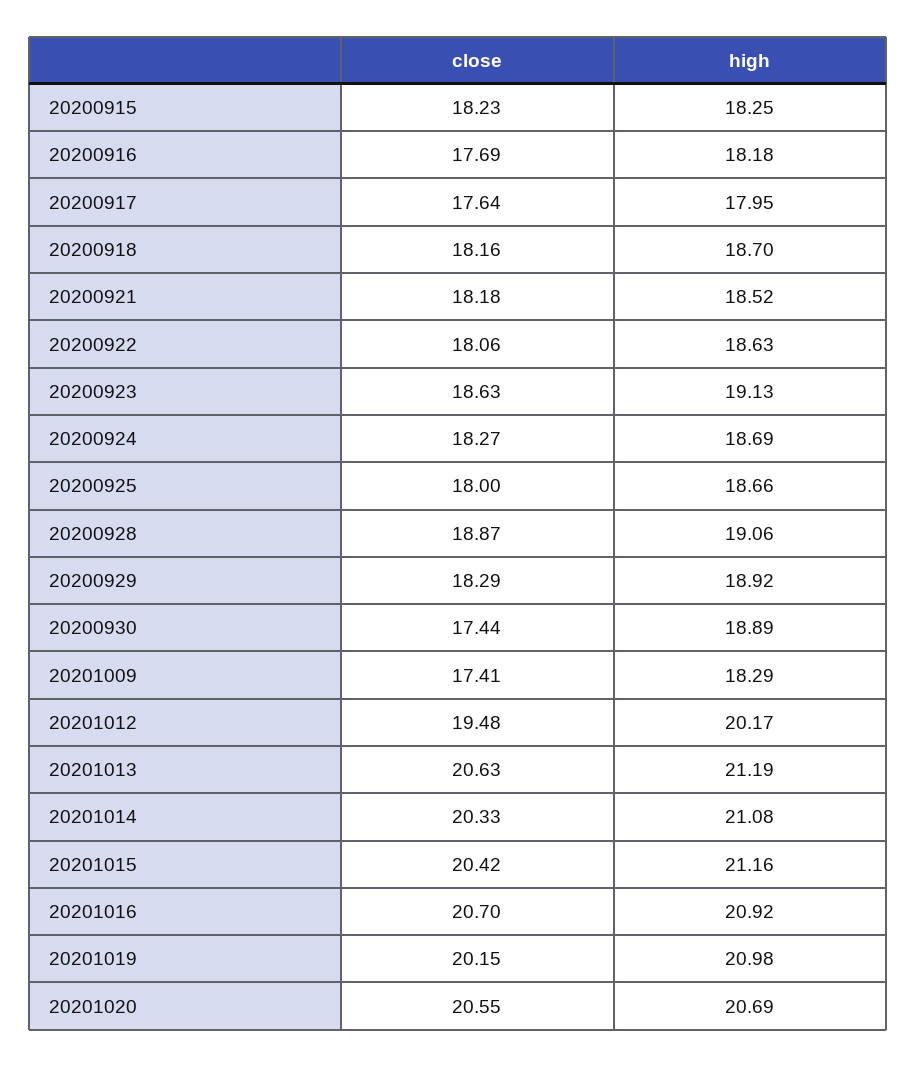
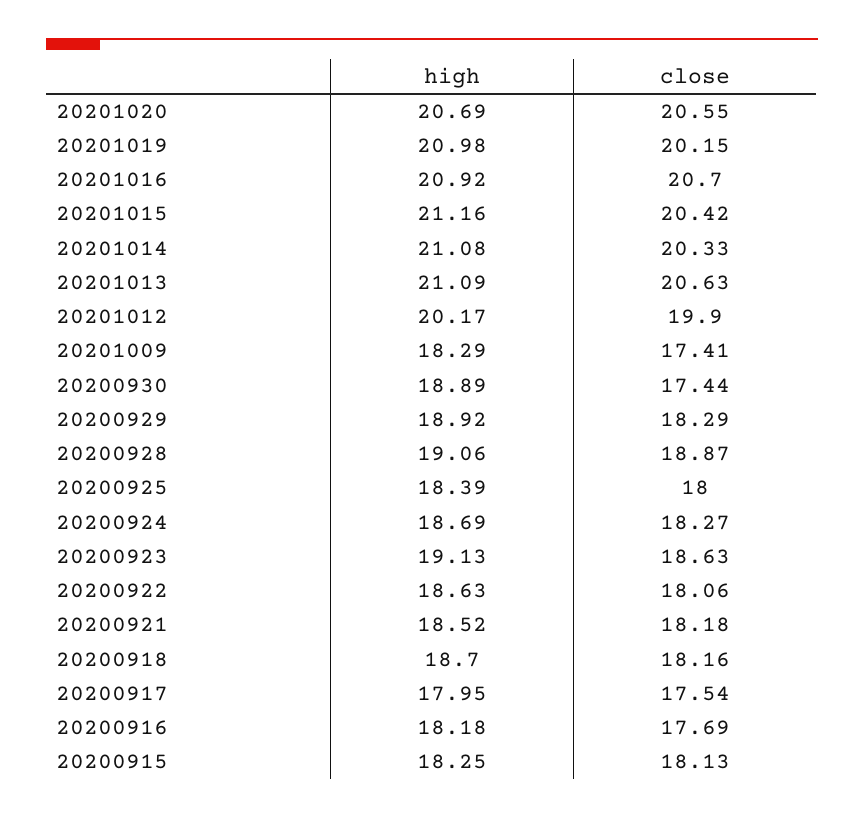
  {
    "close": {
-     "20200915": 18.23,
+     "20200915": 18.13,
      "20200916": 17.69,
-     "20200917": 17.64,
+     "20200917": 17.54,
      "20200918": 18.16,
      "20200921": 18.18,
      "20200922": 18.06,
      "20200923": 18.63,
      "20200924": 18.27,
      "20200925": 18,
      "20200928": 18.87,
      "20200929": 18.29,
      "20200930": 17.44,
      "20201009": 17.41,
-     "20201012": 19.48,
+     "20201012": 19.9,
      "20201013": 20.63,
      "20201014": 20.33,
      "20201015": 20.42,
      "20201016": 20.7,
      "20201019": 20.15,
      "20201020": 20.55
    },
    "high": {
      "20200915": 18.25,
      "20200916": 18.18,
      "20200917": 17.95,
      "20200918": 18.7,
      "20200921": 18.52,
      "20200922": 18.63,
      "20200923": 19.13,
      "20200924": 18.69,
-     "20200925": 18.66,
+     "20200925": 18.39,
      "20200928": 19.06,
      "20200929": 18.92,
      "20200930": 18.89,
      "20201009": 18.29,
      "20201012": 20.17,
-     "20201013": 21.19,
+     "20201013": 21.09,
      "20201014": 21.08,
      "20201015": 21.16,
      "20201016": 20.92,
      "20201019": 20.98,
      "20201020": 20.69
    }
  }

